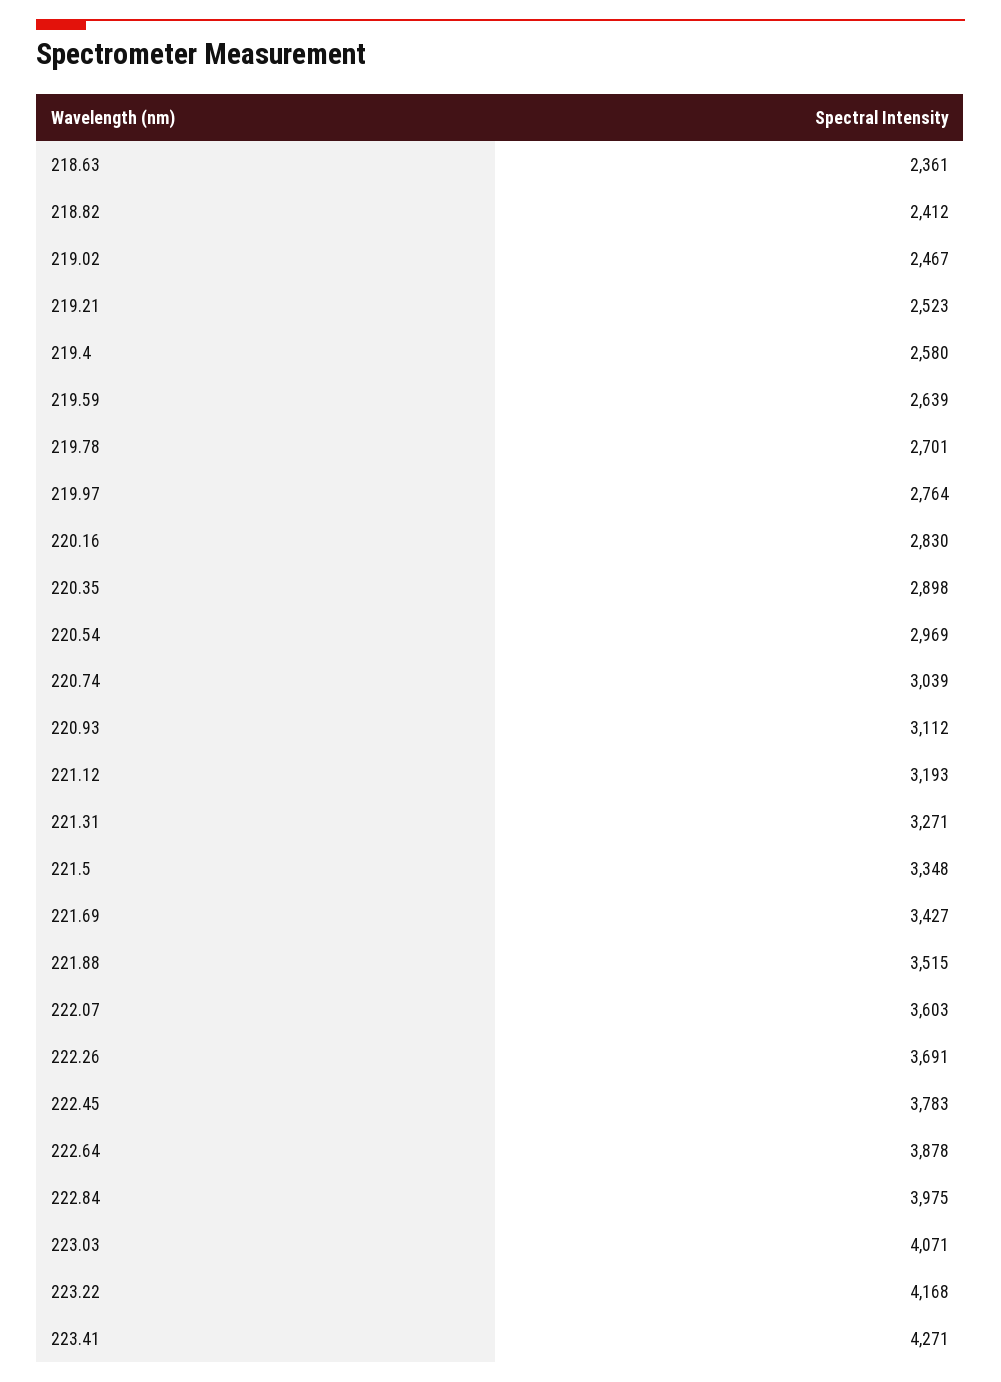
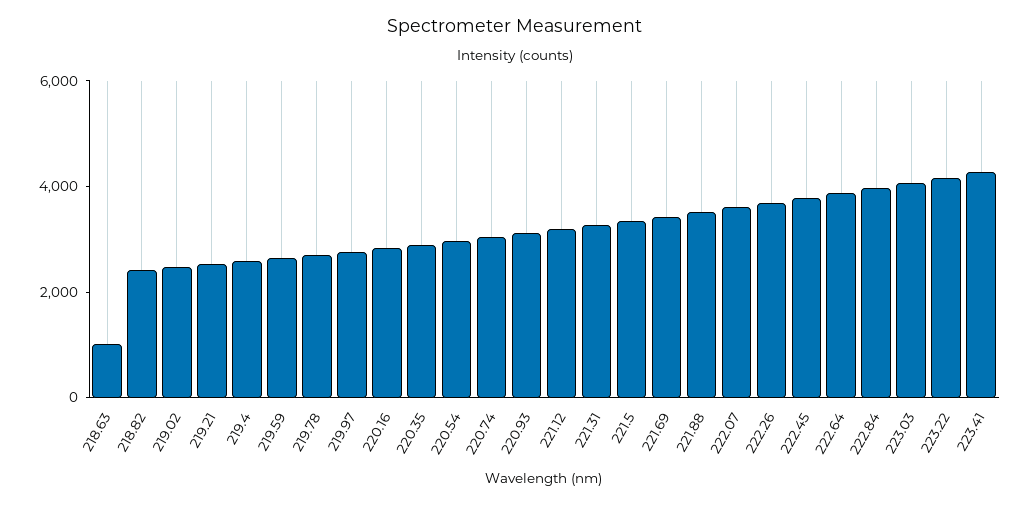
  {
-   "218.63": 2361,
+   "218.63": 1000,
    "218.82": 2412,
    "219.02": 2467,
    "219.21": 2523,
    "219.4": 2580,
    "219.59": 2639,
    "219.78": 2701,
    "219.97": 2764,
    "220.16": 2830,
    "220.35": 2898,
    "220.54": 2969,
    "220.74": 3039,
    "220.93": 3112,
    "221.12": 3193,
    "221.31": 3271,
    "221.5": 3348,
    "221.69": 3427,
    "221.88": 3515,
    "222.07": 3603,
    "222.26": 3691,
    "222.45": 3783,
    "222.64": 3878,
    "222.84": 3975,
    "223.03": 4071,
    "223.22": 4168,
    "223.41": 4271
  }

